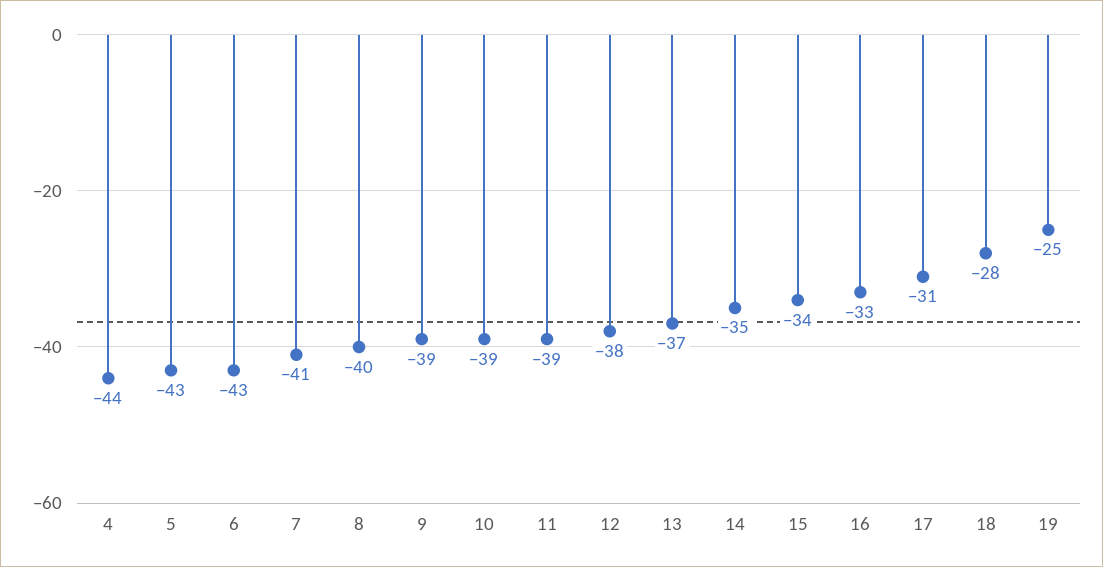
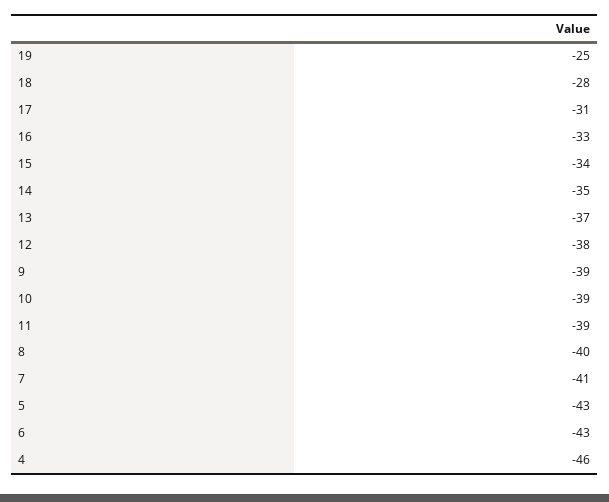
  {
-   "4": -44,
+   "4": -46,
    "5": -43,
    "6": -43,
    "7": -41,
    "8": -40,
    "9": -39,
    "10": -39,
    "11": -39,
    "12": -38,
    "13": -37,
    "14": -35,
    "15": -34,
    "16": -33,
    "17": -31,
    "18": -28,
    "19": -25
  }

